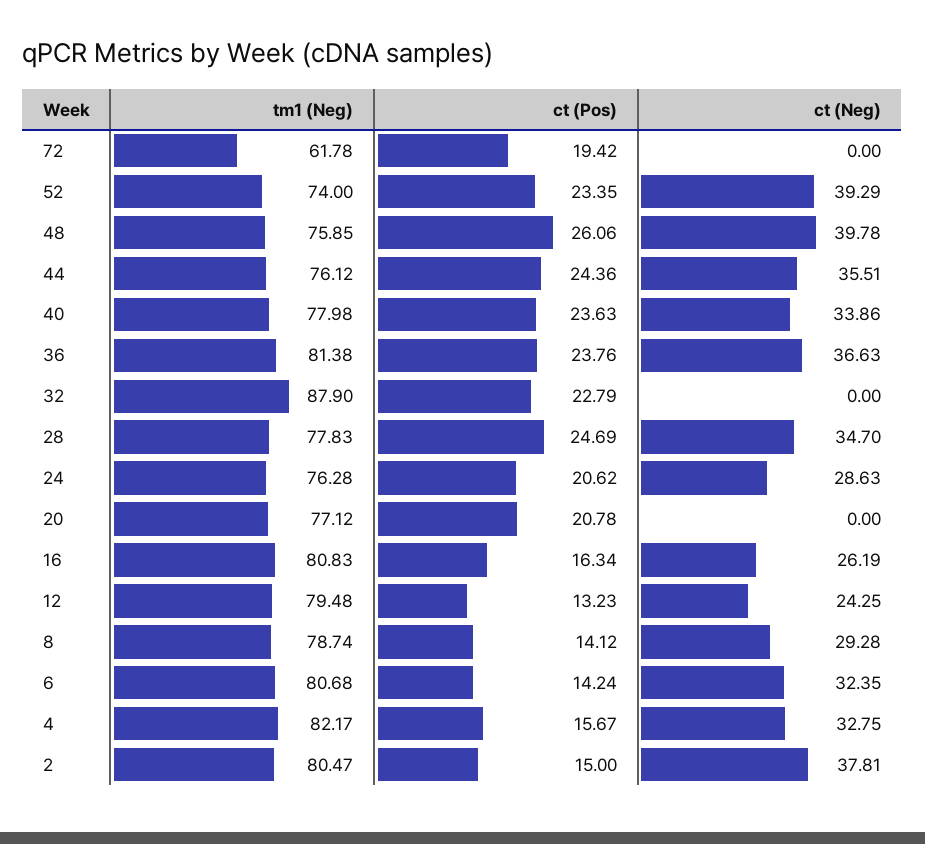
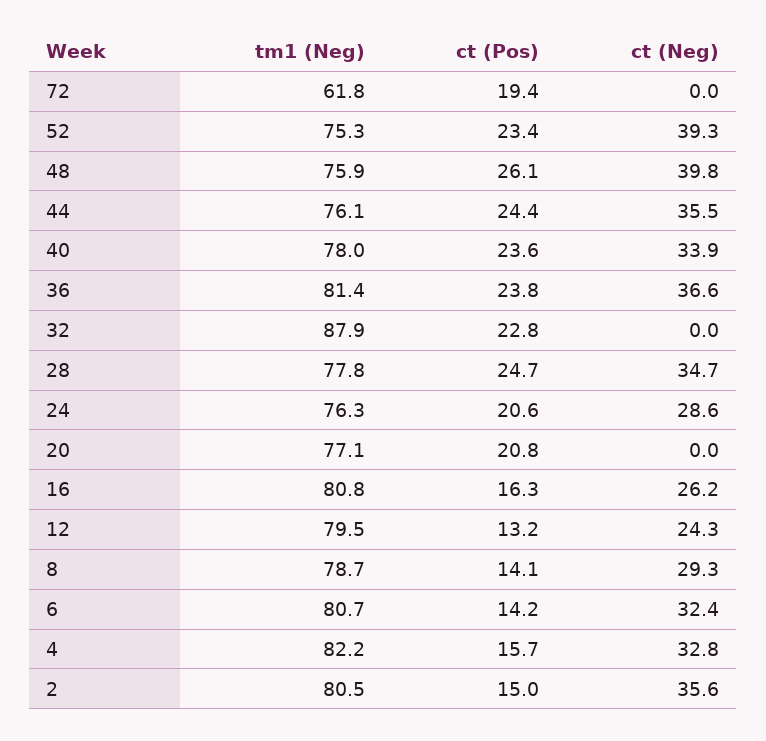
  {
    "tm1 (Neg)": {
      "72": 61.78,
-     "52": 74,
+     "52": 75.3,
      "48": 75.85,
      "44": 76.12,
      "40": 77.98,
      "36": 81.38,
      "32": 87.9,
      "28": 77.83,
      "24": 76.28,
      "20": 77.12,
      "16": 80.83,
      "12": 79.48,
      "8": 78.74,
      "6": 80.68,
      "4": 82.17,
      "2": 80.47
    },
    "ct (Pos)": {
      "72": 19.42,
      "52": 23.35,
      "48": 26.06,
      "44": 24.36,
      "40": 23.63,
      "36": 23.76,
      "32": 22.79,
      "28": 24.69,
      "24": 20.62,
      "20": 20.78,
      "16": 16.34,
      "12": 13.23,
      "8": 14.12,
      "6": 14.24,
      "4": 15.67,
      "2": 15
    },
    "ct (Neg)": {
      "72": 0,
      "52": 39.29,
      "48": 39.78,
      "44": 35.51,
      "40": 33.86,
      "36": 36.63,
      "32": 0,
      "28": 34.7,
      "24": 28.63,
      "20": 0,
      "16": 26.19,
      "12": 24.25,
      "8": 29.28,
      "6": 32.35,
      "4": 32.75,
-     "2": 37.81
+     "2": 35.6
    }
  }

